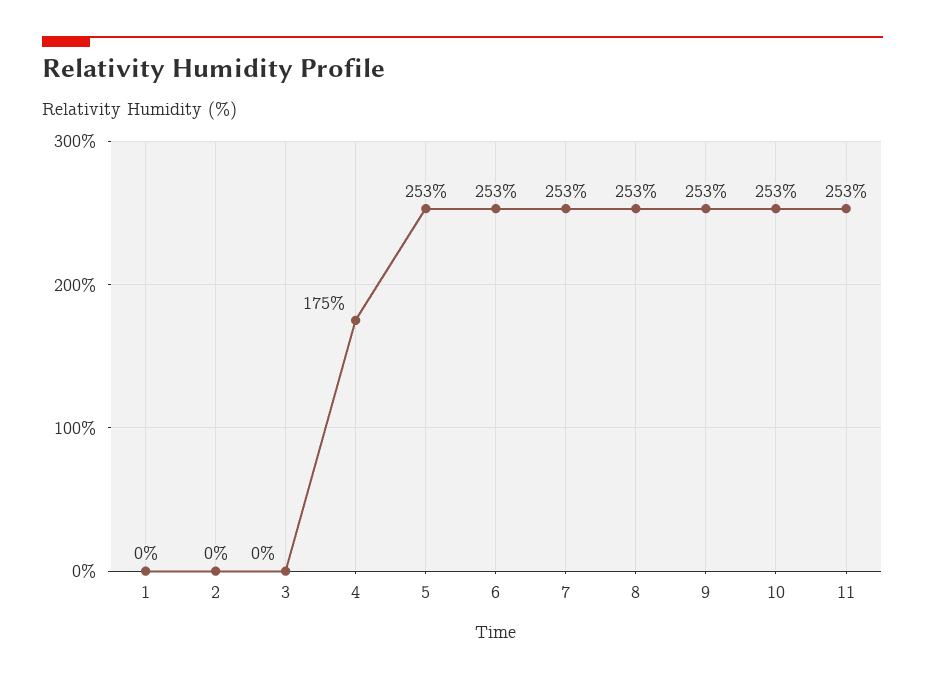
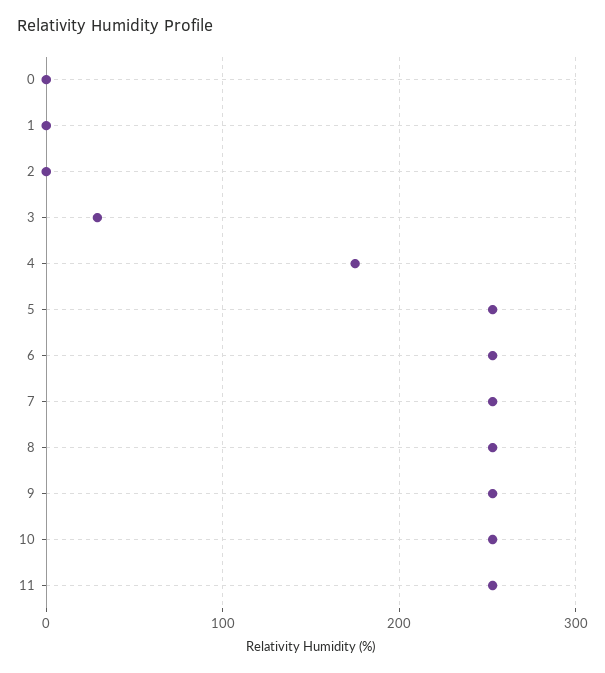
  {
    "1": 0,
    "2": 0,
-   "3": 0,
+   "3": 30,
    "4": 175,
    "5": 253,
    "6": 253,
    "7": 253,
    "8": 253,
    "9": 253,
    "10": 253,
-   "11": 253
+   "11": 253,
+   "0": 0
  }

